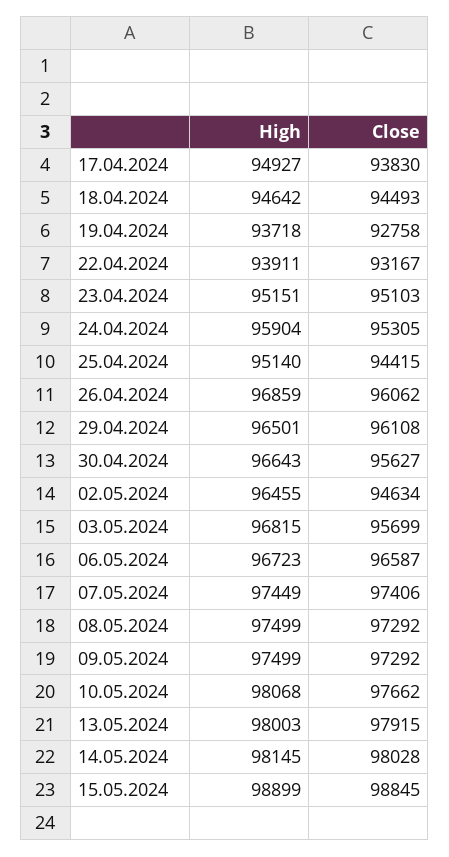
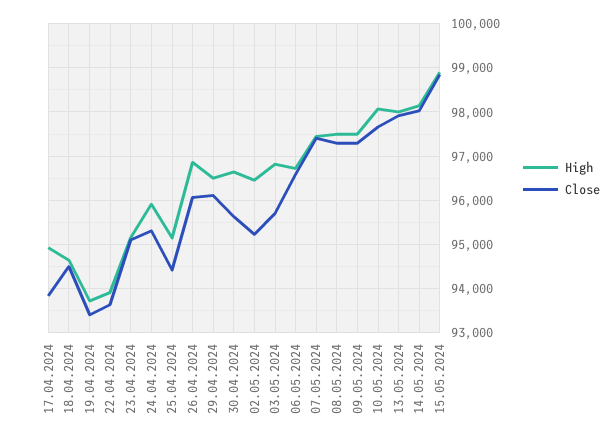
  {
    "High": {
      "17.04.2024": 94927,
      "18.04.2024": 94642,
      "19.04.2024": 93718,
      "22.04.2024": 93911,
      "23.04.2024": 95151,
      "24.04.2024": 95904,
      "25.04.2024": 95140,
      "26.04.2024": 96859,
      "29.04.2024": 96501,
      "30.04.2024": 96643,
      "02.05.2024": 96455,
      "03.05.2024": 96815,
      "06.05.2024": 96723,
      "07.05.2024": 97449,
      "08.05.2024": 97499,
      "09.05.2024": 97499,
      "10.05.2024": 98068,
      "13.05.2024": 98003,
      "14.05.2024": 98145,
      "15.05.2024": 98899
    },
    "Close": {
      "17.04.2024": 93830,
      "18.04.2024": 94493,
-     "19.04.2024": 92758,
+     "19.04.2024": 93400,
-     "22.04.2024": 93167,
+     "22.04.2024": 93600,
      "23.04.2024": 95103,
      "24.04.2024": 95305,
      "25.04.2024": 94415,
      "26.04.2024": 96062,
      "29.04.2024": 96108,
      "30.04.2024": 95627,
-     "02.05.2024": 94634,
+     "02.05.2024": 95200,
      "03.05.2024": 95699,
      "06.05.2024": 96587,
      "07.05.2024": 97406,
      "08.05.2024": 97292,
      "09.05.2024": 97292,
      "10.05.2024": 97662,
      "13.05.2024": 97915,
      "14.05.2024": 98028,
      "15.05.2024": 98845
    }
  }

